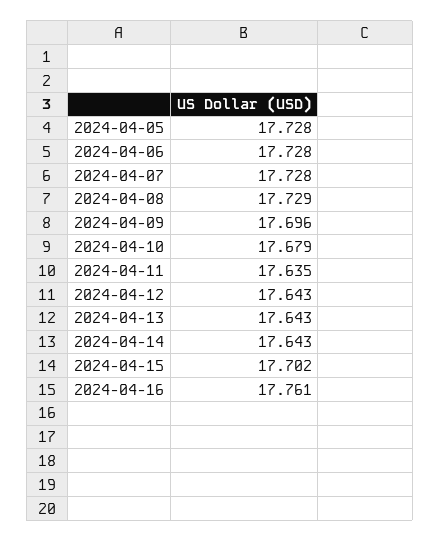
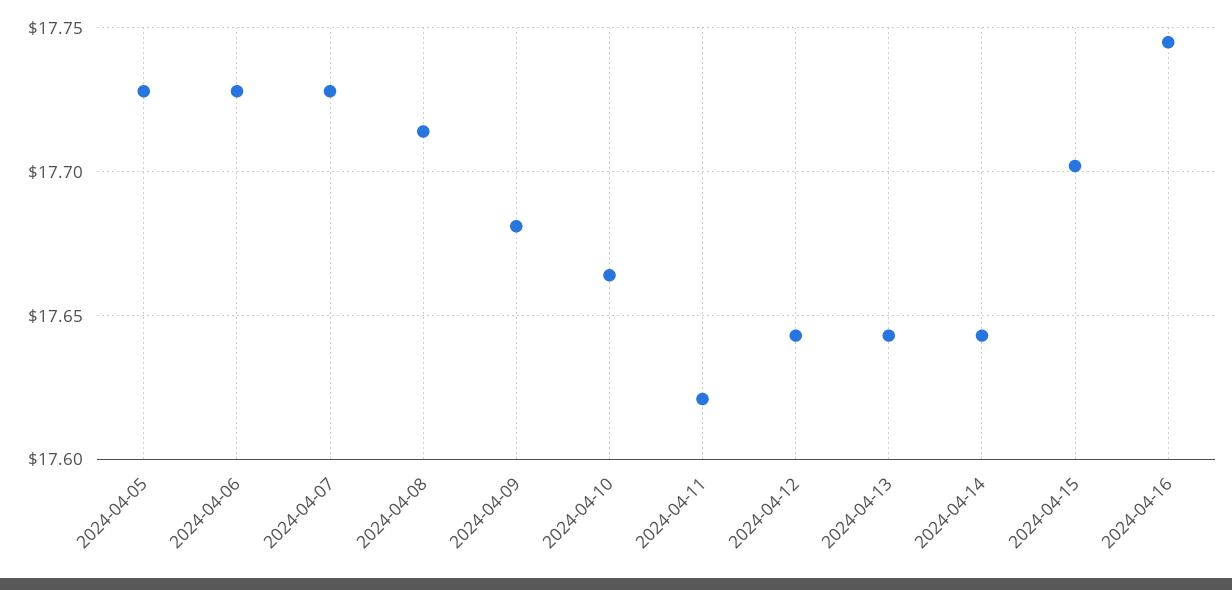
  {
    "2024-04-05": 17.728,
    "2024-04-06": 17.728,
    "2024-04-07": 17.728,
-   "2024-04-08": 17.729,
+   "2024-04-08": 17.715,
-   "2024-04-09": 17.696,
+   "2024-04-09": 17.68,
-   "2024-04-10": 17.679,
+   "2024-04-10": 17.665,
-   "2024-04-11": 17.635,
+   "2024-04-11": 17.62,
    "2024-04-12": 17.643,
    "2024-04-13": 17.643,
    "2024-04-14": 17.643,
    "2024-04-15": 17.702,
-   "2024-04-16": 17.761
+   "2024-04-16": 17.745
  }

